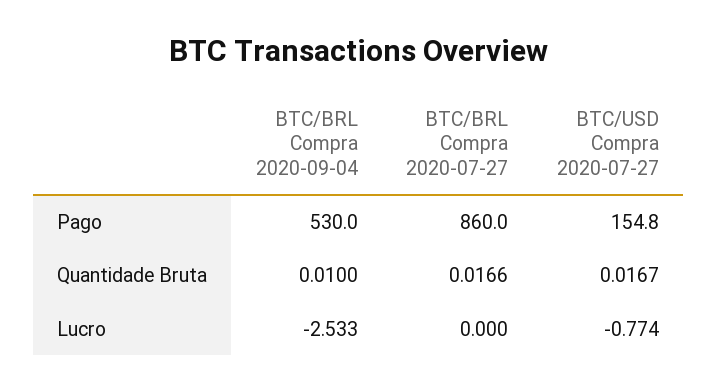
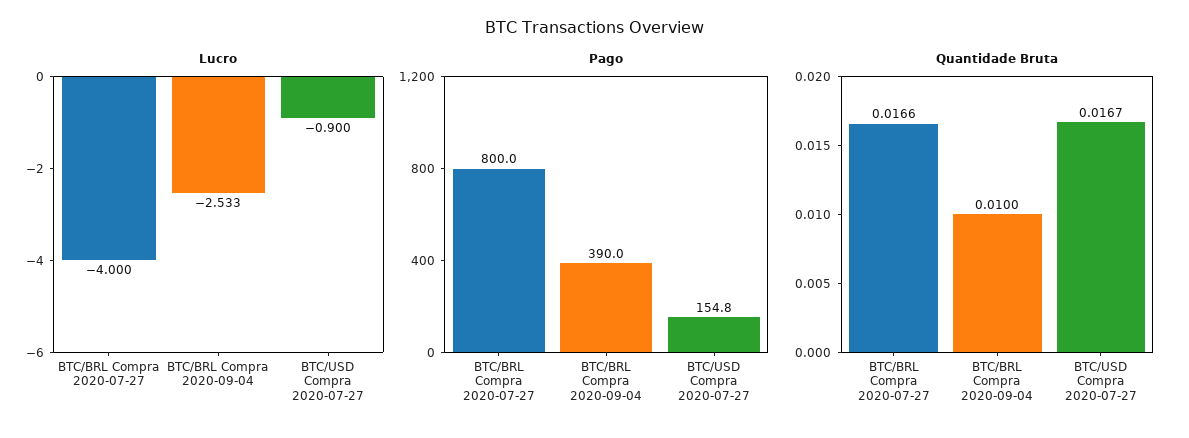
  {
    "Pago": {
-     "BTC/BRL Compra 2020-09-04": 530,
+     "BTC/BRL Compra 2020-09-04": 390,
-     "BTC/BRL Compra 2020-07-27": 860,
+     "BTC/BRL Compra 2020-07-27": 800,
      "BTC/USD Compra 2020-07-27": 154.8
    },
    "Quantidade Bruta": {
      "BTC/BRL Compra 2020-09-04": 0.01,
      "BTC/BRL Compra 2020-07-27": 0.0166,
      "BTC/USD Compra 2020-07-27": 0.0167
    },
    "Lucro": {
      "BTC/BRL Compra 2020-09-04": -2.533,
-     "BTC/BRL Compra 2020-07-27": 0,
+     "BTC/BRL Compra 2020-07-27": -4,
-     "BTC/USD Compra 2020-07-27": -0.774
+     "BTC/USD Compra 2020-07-27": -0.9
    }
  }

